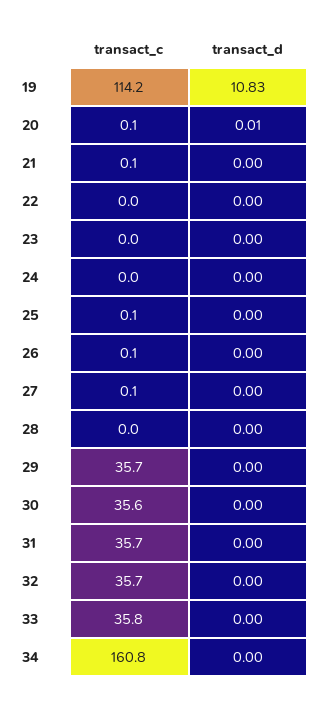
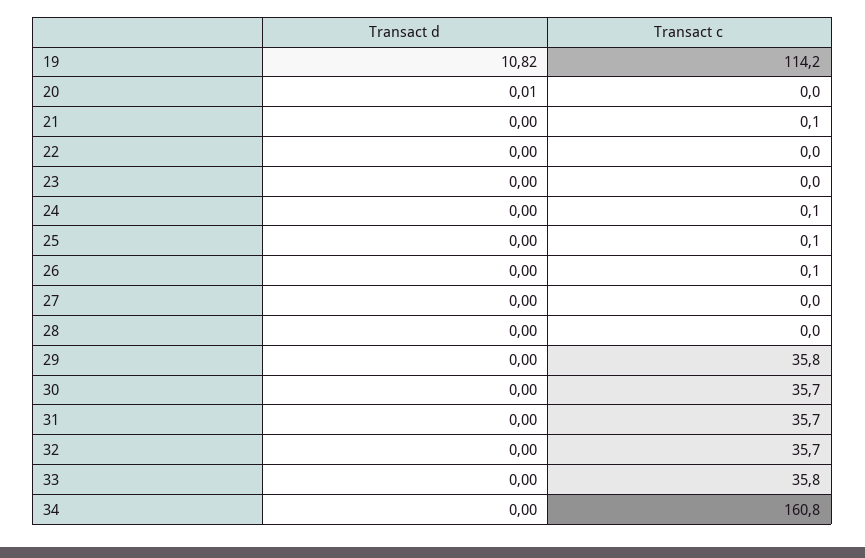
  {
    "transact_c": {
      "19": 114.2,
-     "20": 0.1,
+     "20": 0,
      "21": 0.1,
      "22": 0,
      "23": 0,
-     "24": 0,
+     "24": 0.1,
      "25": 0.1,
      "26": 0.1,
-     "27": 0.1,
+     "27": 0,
      "28": 0,
-     "29": 35.7,
+     "29": 35.8,
-     "30": 35.6,
+     "30": 35.7,
      "31": 35.7,
      "32": 35.7,
      "33": 35.8,
      "34": 160.8
    },
    "transact_d": {
-     "19": 10.83,
+     "19": 10.82,
      "20": 0.01,
      "21": 0,
      "22": 0,
      "23": 0,
      "24": 0,
      "25": 0,
      "26": 0,
      "27": 0,
      "28": 0,
      "29": 0,
      "30": 0,
      "31": 0,
      "32": 0,
      "33": 0,
      "34": 0
    }
  }

